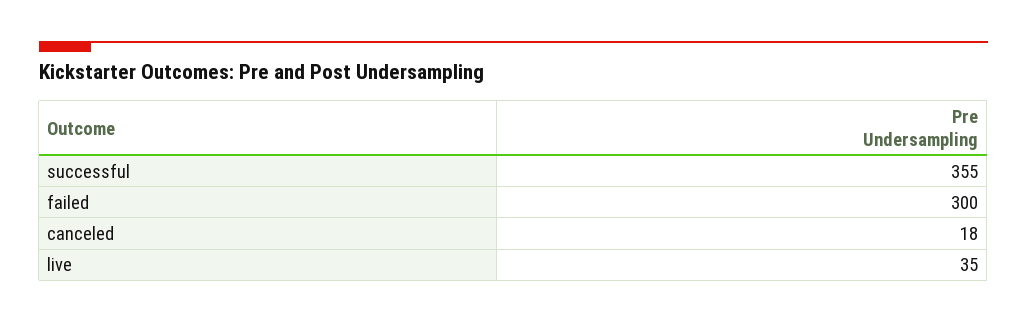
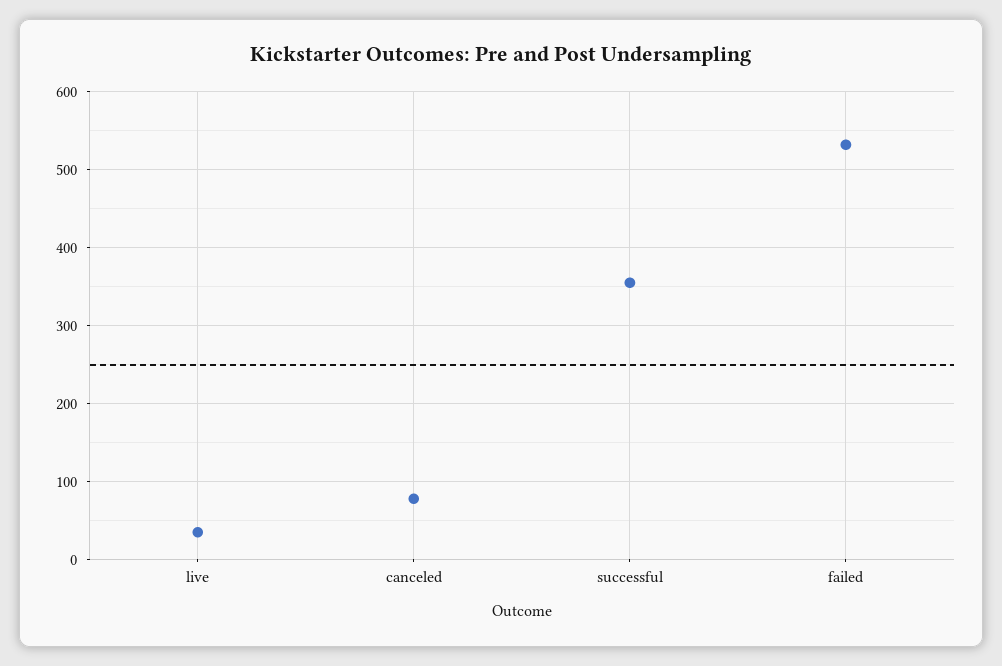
  {
    "successful": 355,
-   "failed": 300,
+   "failed": 530,
-   "canceled": 18,
+   "canceled": 80,
    "live": 35
  }

